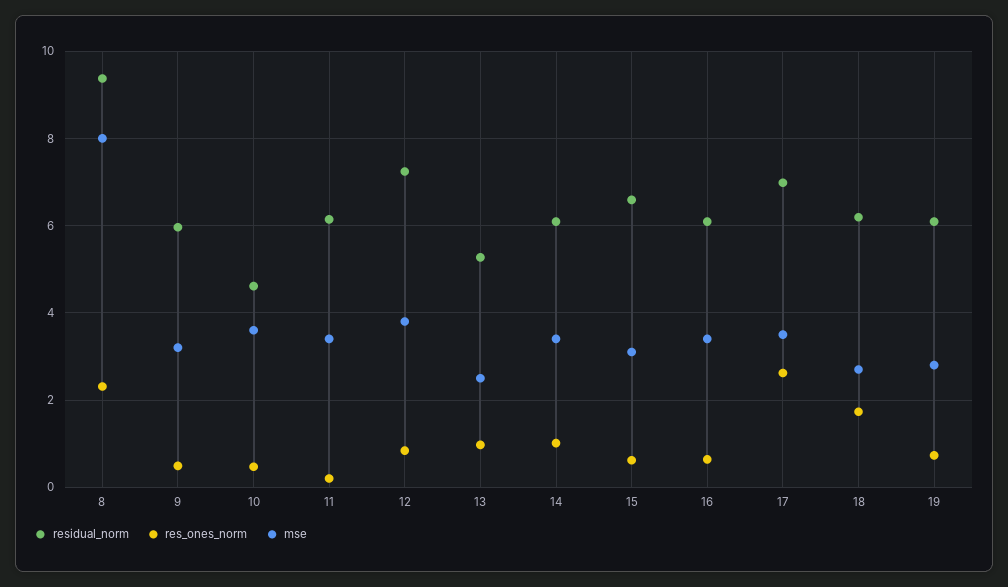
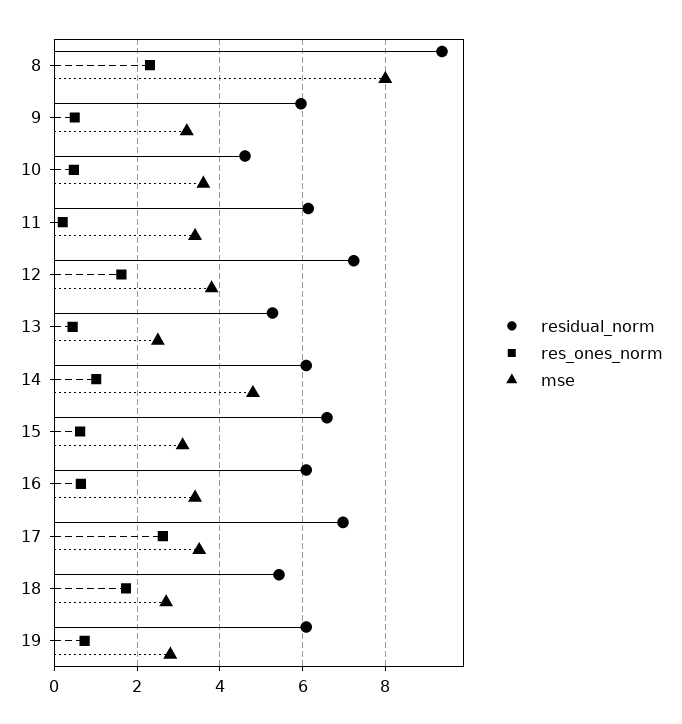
  {
    "residual_norm": {
      "8": 9.4,
      "9": 6,
      "10": 4.6,
      "11": 6.2,
      "12": 7.2,
      "13": 5.2,
      "14": 6,
      "15": 6.6,
      "16": 6,
      "17": 7,
-     "18": 6.2,
+     "18": 5.4,
      "19": 6
    },
    "res_ones_norm": {
      "8": 2.4,
      "9": 0.4,
      "10": 0.4,
      "11": 0.2,
-     "12": 0.8,
+     "12": 1.6,
-     "13": 1,
+     "13": 0.4,
      "14": 1,
      "15": 0.6,
      "16": 0.6,
      "17": 2.6,
      "18": 1.8,
      "19": 0.8
    },
    "mse": {
      "8": 8,
      "9": 3.2,
      "10": 3.6,
      "11": 3.4,
      "12": 3.8,
      "13": 2.6,
-     "14": 3.4,
+     "14": 4.8,
      "15": 3.2,
      "16": 3.4,
      "17": 3.6,
      "18": 2.8,
      "19": 2.8
    }
  }

